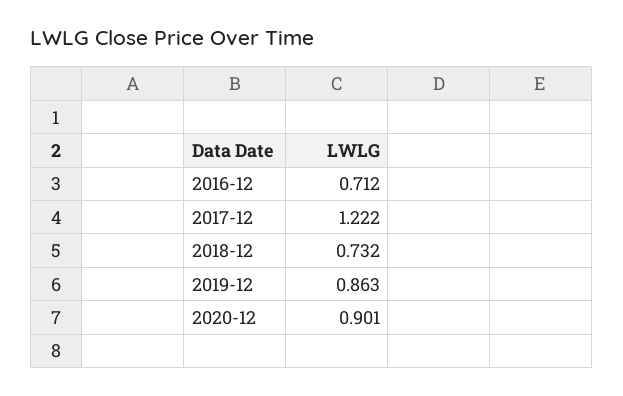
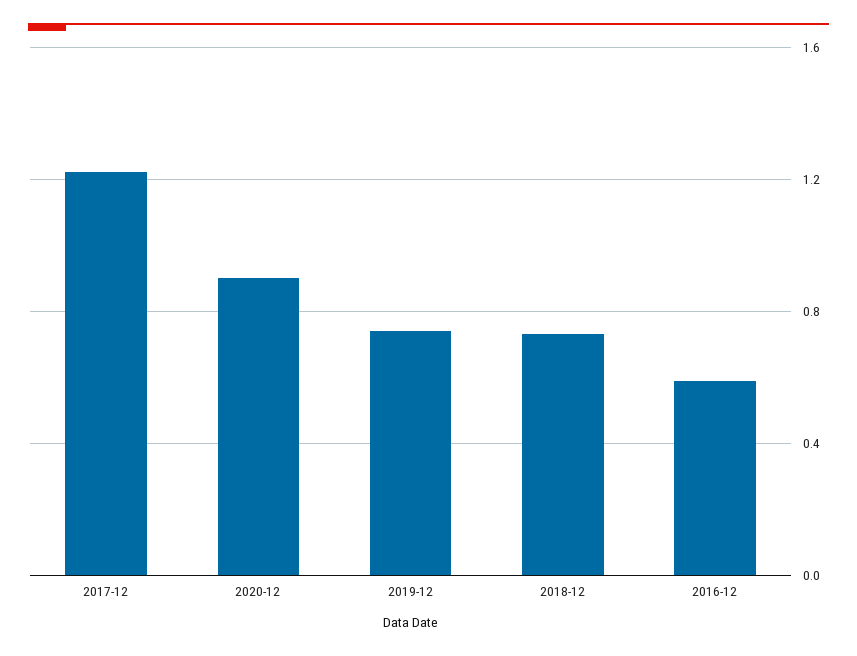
  {
-   "2016-12": 0.712,
+   "2016-12": 0.6,
    "2017-12": 1.222,
    "2018-12": 0.732,
-   "2019-12": 0.863,
+   "2019-12": 0.75,
    "2020-12": 0.901
  }

